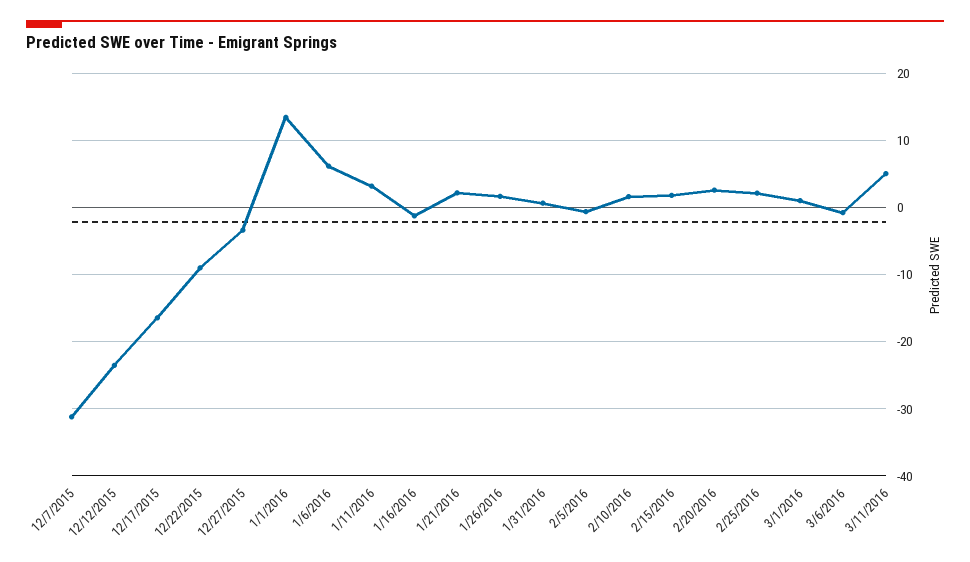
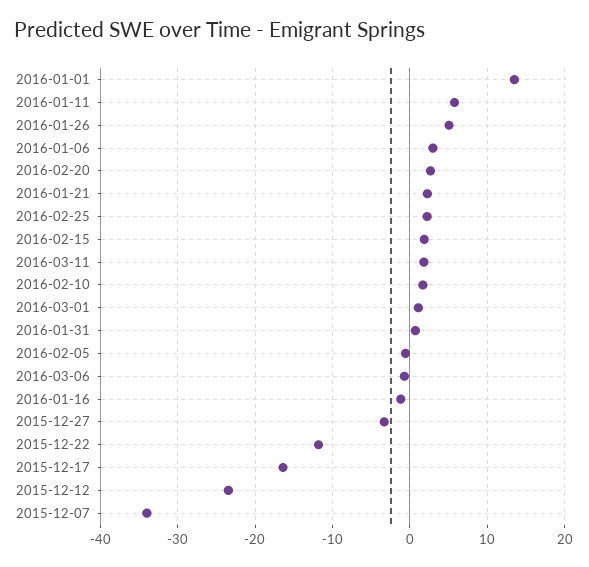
  {
-   "12/7/2015": -31,
+   "12/7/2015": -34,
    "12/12/2015": -23,
    "12/17/2015": -16,
-   "12/22/2015": -9,
+   "12/22/2015": -12,
    "12/27/2015": -3,
    "1/1/2016": 14,
-   "1/6/2016": 6,
+   "1/6/2016": 3,
-   "1/11/2016": 3,
+   "1/11/2016": 6,
    "1/16/2016": -1,
    "1/21/2016": 2,
-   "1/26/2016": 2,
+   "1/26/2016": 5,
    "1/31/2016": 1,
    "2/5/2016": -1,
    "2/10/2016": 2,
    "2/15/2016": 2,
    "2/20/2016": 3,
    "2/25/2016": 2,
    "3/1/2016": 1,
    "3/6/2016": -1,
-   "3/11/2016": 5
+   "3/11/2016": 2
  }

